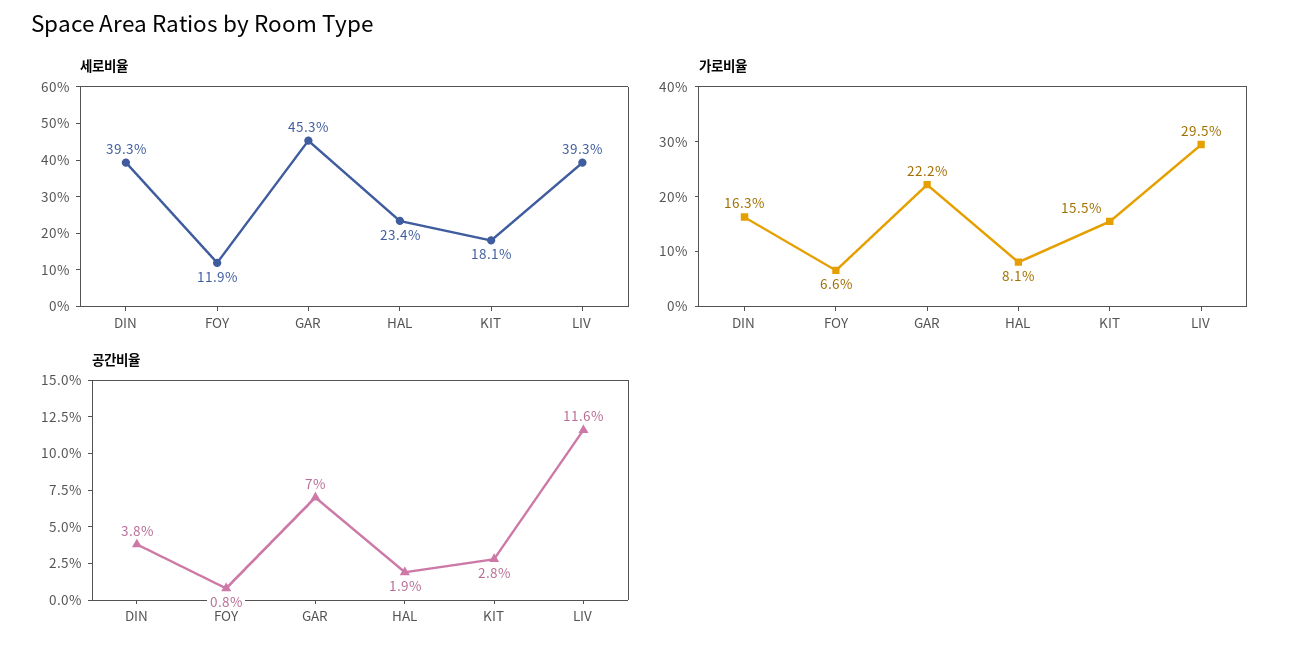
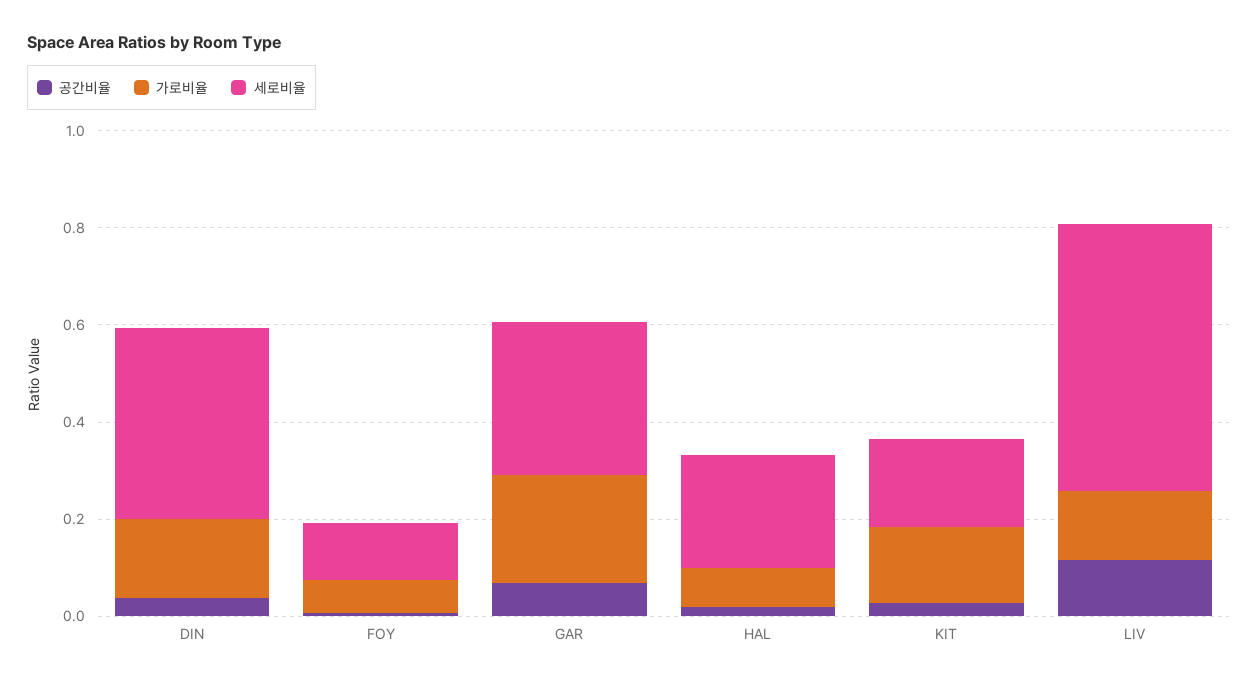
  {
    "세로비율": {
      "DIN": 0.393,
      "FOY": 0.119,
-     "GAR": 0.453,
+     "GAR": 0.3,
      "HAL": 0.234,
      "KIT": 0.181,
-     "LIV": 0.393
+     "LIV": 0.55
    },
    "가로비율": {
      "DIN": 0.163,
      "FOY": 0.066,
      "GAR": 0.222,
      "HAL": 0.081,
      "KIT": 0.155,
-     "LIV": 0.295
+     "LIV": 0.15
    },
    "공간비율": {
      "DIN": 0.038,
      "FOY": 0.008,
      "GAR": 0.07,
      "HAL": 0.019,
      "KIT": 0.028,
      "LIV": 0.116
    }
  }

